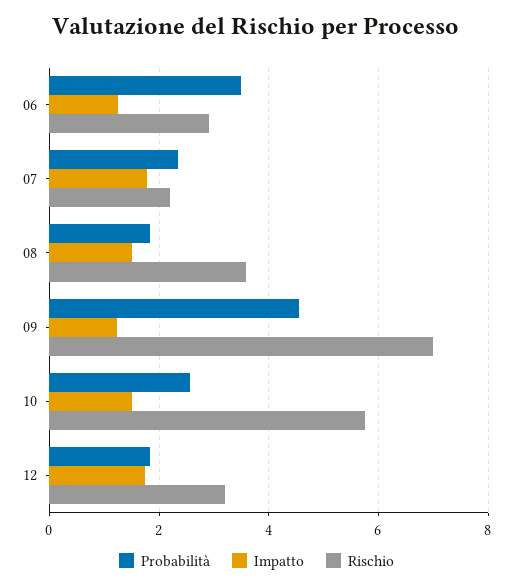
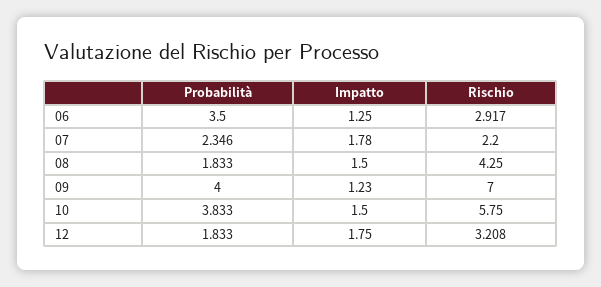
  {
    "Probabilità": {
      "06": 3.5,
      "07": 2.346,
      "08": 1.833,
-     "09": 4.6,
+     "09": 4,
-     "10": 2.6,
+     "10": 3.833,
      "12": 1.833
    },
    "Impatto": {
      "06": 1.25,
      "07": 1.78,
      "08": 1.5,
      "09": 1.23,
      "10": 1.5,
      "12": 1.75
    },
    "Rischio": {
      "06": 2.917,
      "07": 2.2,
-     "08": 3.6,
+     "08": 4.25,
      "09": 7,
      "10": 5.75,
      "12": 3.208
    }
  }

